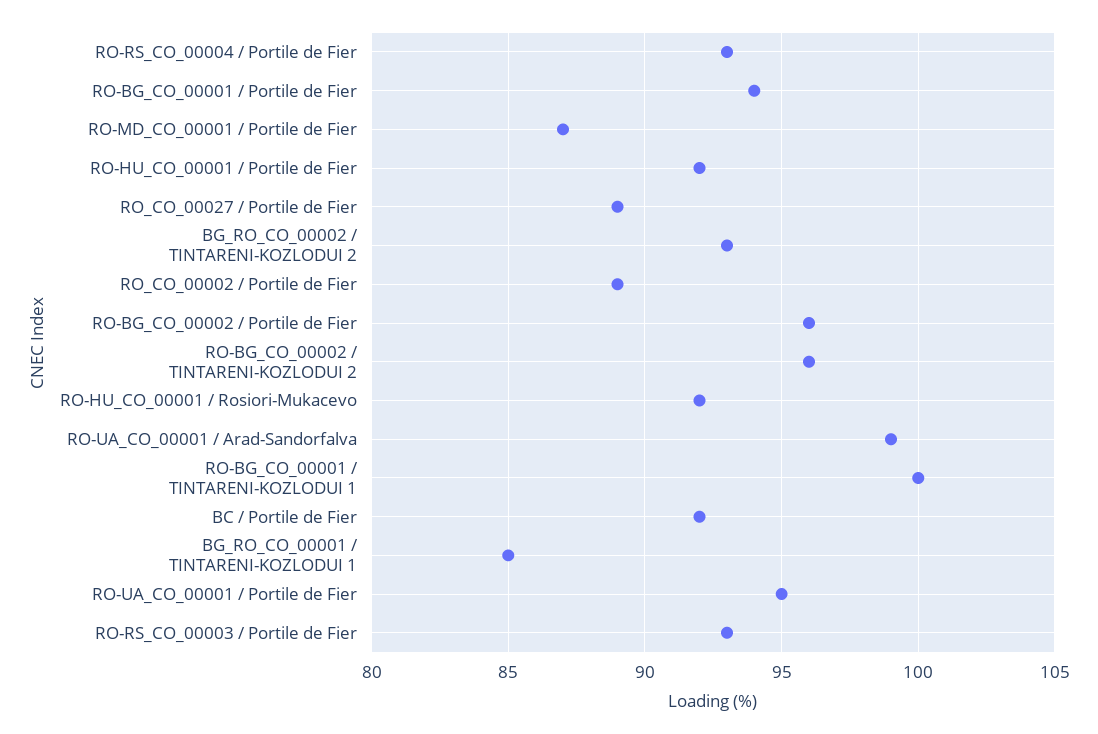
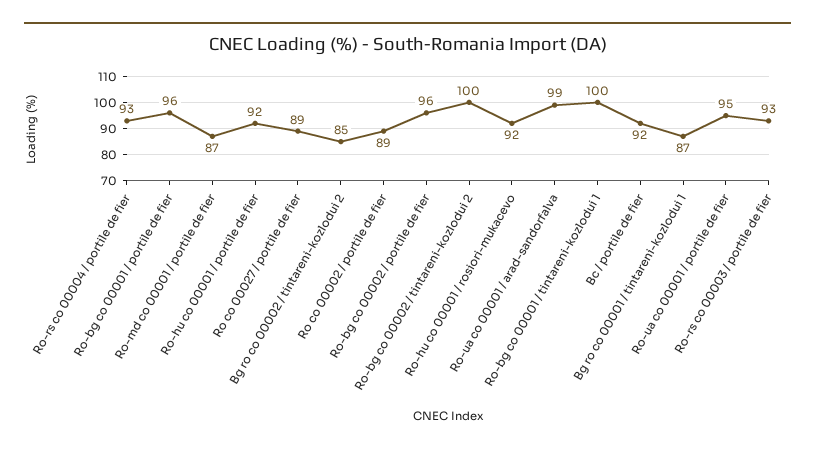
  {
    "RO-RS_CO_00004 / Portile de Fier": 93,
-   "RO-BG_CO_00001 / Portile de Fier": 94,
+   "RO-BG_CO_00001 / Portile de Fier": 96,
    "RO-MD_CO_00001 / Portile de Fier": 87,
    "RO-HU_CO_00001 / Portile de Fier": 92,
    "RO_CO_00027 / Portile de Fier": 89,
-   "BG_RO_CO_00002 / TINTARENI-KOZLODUI 2": 93,
+   "BG_RO_CO_00002 / TINTARENI-KOZLODUI 2": 85,
    "RO_CO_00002 / Portile de Fier": 89,
    "RO-BG_CO_00002 / Portile de Fier": 96,
-   "RO-BG_CO_00002 / TINTARENI-KOZLODUI 2": 96,
+   "RO-BG_CO_00002 / TINTARENI-KOZLODUI 2": 100,
    "RO-HU_CO_00001 / Rosiori-Mukacevo": 92,
    "RO-UA_CO_00001 / Arad-Sandorfalva": 99,
    "RO-BG_CO_00001 / TINTARENI-KOZLODUI 1": 100,
    "BC / Portile de Fier": 92,
-   "BG_RO_CO_00001 / TINTARENI-KOZLODUI 1": 85,
+   "BG_RO_CO_00001 / TINTARENI-KOZLODUI 1": 87,
    "RO-UA_CO_00001 / Portile de Fier": 95,
    "RO-RS_CO_00003 / Portile de Fier": 93
  }

